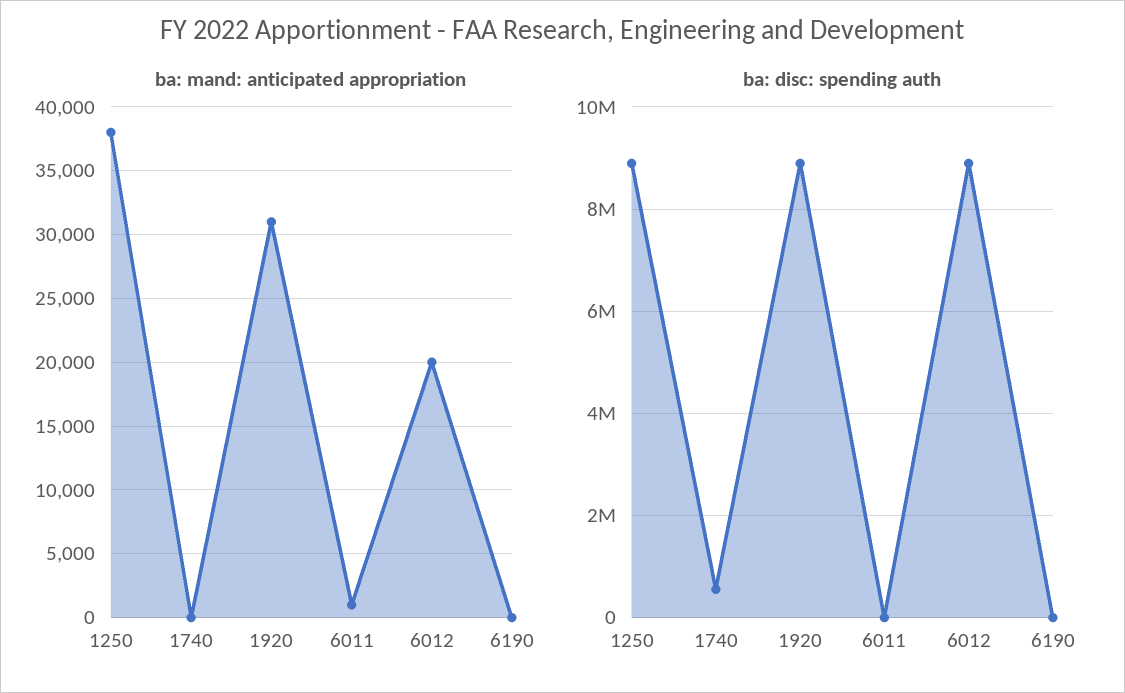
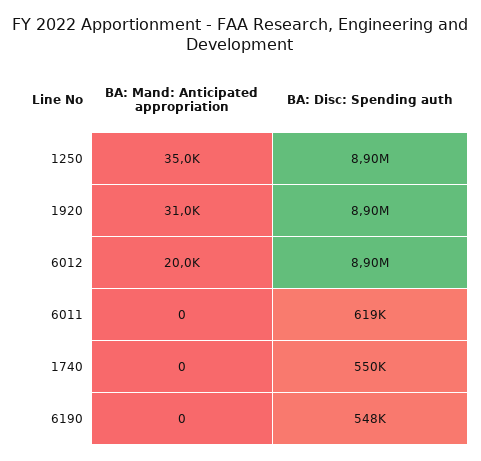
  {
    "ba: mand: anticipated appropriation": {
-     "1250": 38000,
+     "1250": 35000,
      "1740": 0,
      "1920": 31000,
-     "6011": 1000,
+     "6011": 0,
      "6012": 20000,
      "6190": 0
    },
    "ba: disc: spending auth": {
      "1250": 8900000,
      "1740": 550000,
      "1920": 8900000,
-     "6011": 0,
+     "6011": 619000,
      "6012": 8900000,
-     "6190": 0
+     "6190": 548000
    }
  }

